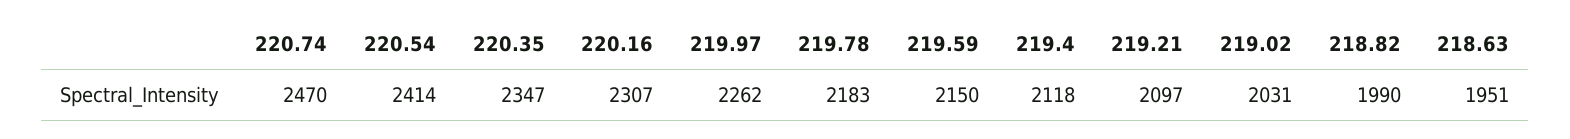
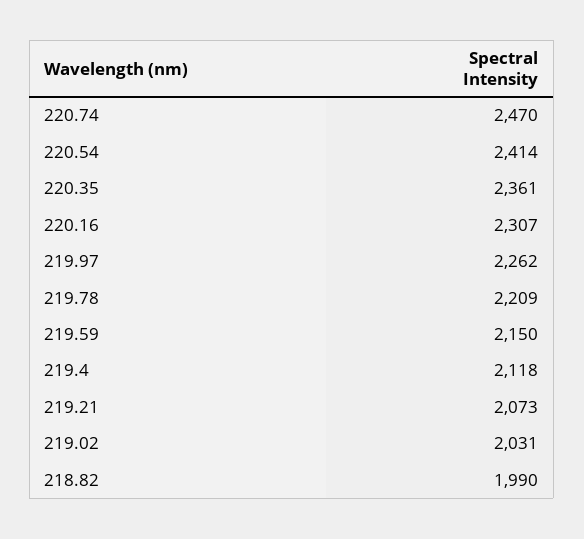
  {
    "220.74": 2470,
    "220.54": 2414,
-   "220.35": 2347,
+   "220.35": 2361,
    "220.16": 2307,
    "219.97": 2262,
-   "219.78": 2183,
+   "219.78": 2209,
    "219.59": 2150,
    "219.4": 2118,
-   "219.21": 2097,
+   "219.21": 2073,
    "219.02": 2031,
-   "218.82": 1990,
+   "218.82": 1990
-   "218.63": 1951
  }

